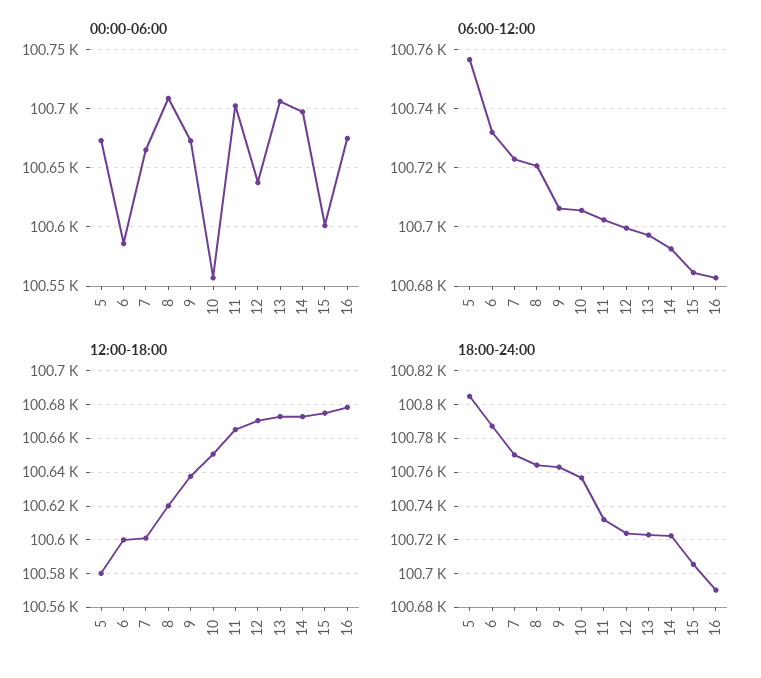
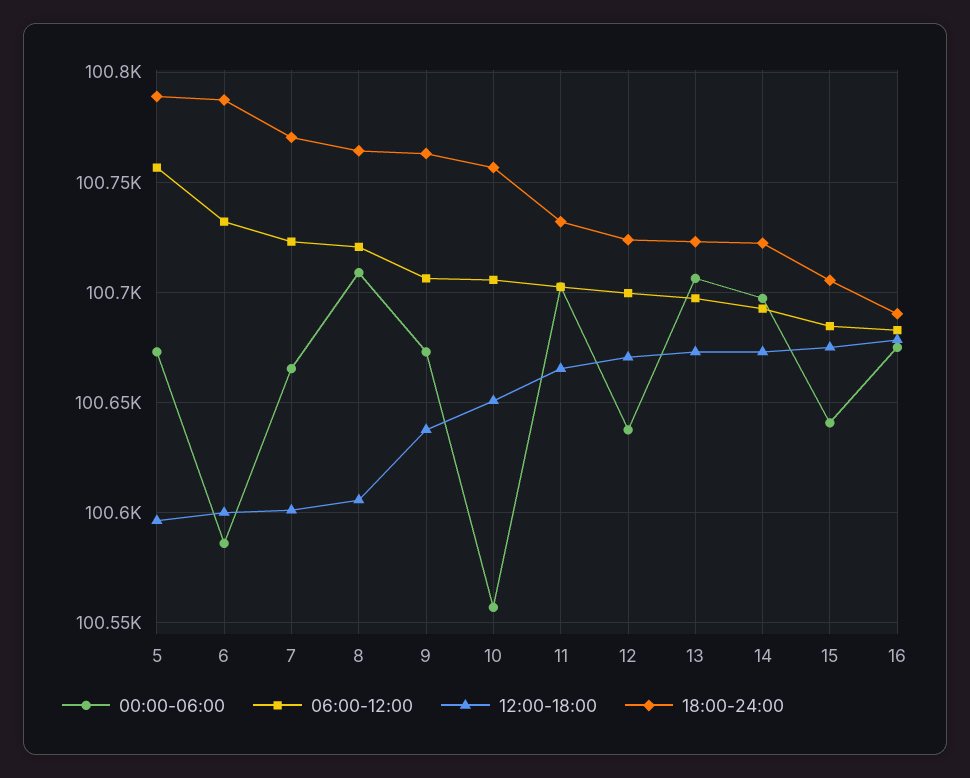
  {
    "00:00-06:00": {
      "5": 100675,
      "6": 100585,
      "7": 100665,
      "8": 100710,
      "9": 100675,
      "10": 100555,
      "11": 100700,
      "12": 100640,
      "13": 100705,
      "14": 100695,
-     "15": 100600,
+     "15": 100640,
      "16": 100675
    },
    "06:00-12:00": {
      "5": 100757.5,
      "6": 100732.5,
      "7": 100722.5,
      "8": 100720,
      "9": 100707.5,
      "10": 100705,
      "11": 100702.5,
      "12": 100700,
      "13": 100697.5,
      "14": 100692.5,
      "15": 100685,
      "16": 100682.5
    },
    "12:00-18:00": {
-     "5": 100580,
+     "5": 100595,
      "6": 100600,
      "7": 100600,
-     "8": 100620,
+     "8": 100605,
      "9": 100640,
      "10": 100650,
      "11": 100665,
      "12": 100670,
      "13": 100675,
      "14": 100675,
      "15": 100675,
      "16": 100680
    },
    "18:00-24:00": {
-     "5": 100805,
+     "5": 100790,
      "6": 100785,
      "7": 100770,
      "8": 100765,
      "9": 100765,
      "10": 100755,
      "11": 100730,
      "12": 100725,
      "13": 100725,
      "14": 100720,
      "15": 100705,
      "16": 100690
    }
  }

